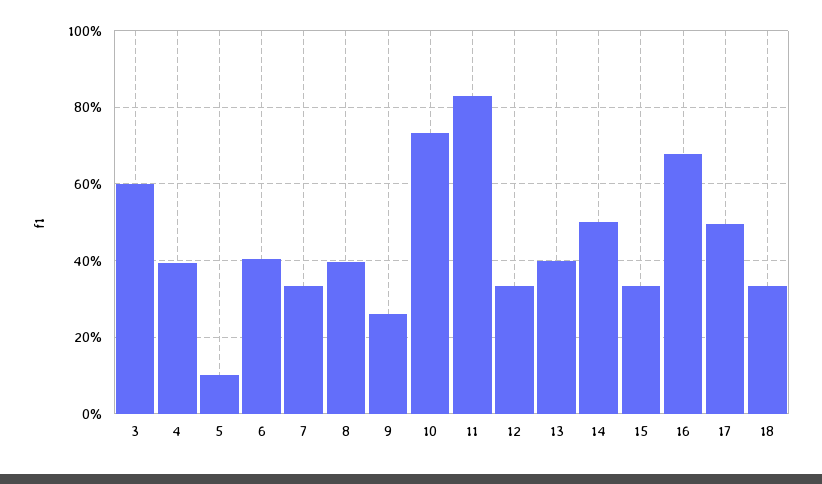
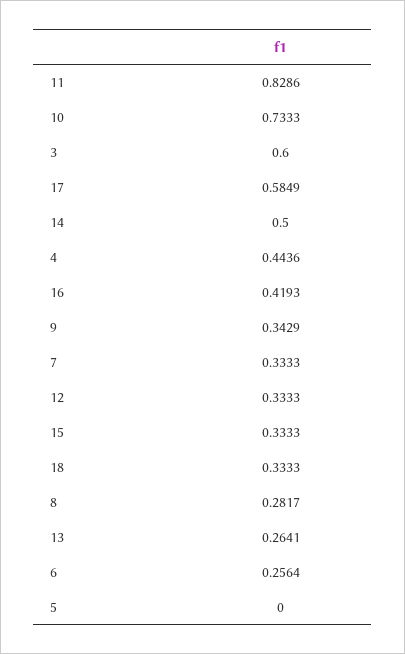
  {
    "3": 0.6,
-   "4": 0.4,
+   "4": 0.4436,
-   "5": 0.1,
+   "5": 0,
-   "6": 0.4,
+   "6": 0.2564,
    "7": 0.3333,
-   "8": 0.4,
+   "8": 0.2817,
-   "9": 0.26,
+   "9": 0.3429,
    "10": 0.7333,
    "11": 0.8286,
    "12": 0.3333,
-   "13": 0.4,
+   "13": 0.2641,
    "14": 0.5,
    "15": 0.3333,
-   "16": 0.68,
+   "16": 0.4193,
-   "17": 0.5,
+   "17": 0.5849,
    "18": 0.3333
  }

